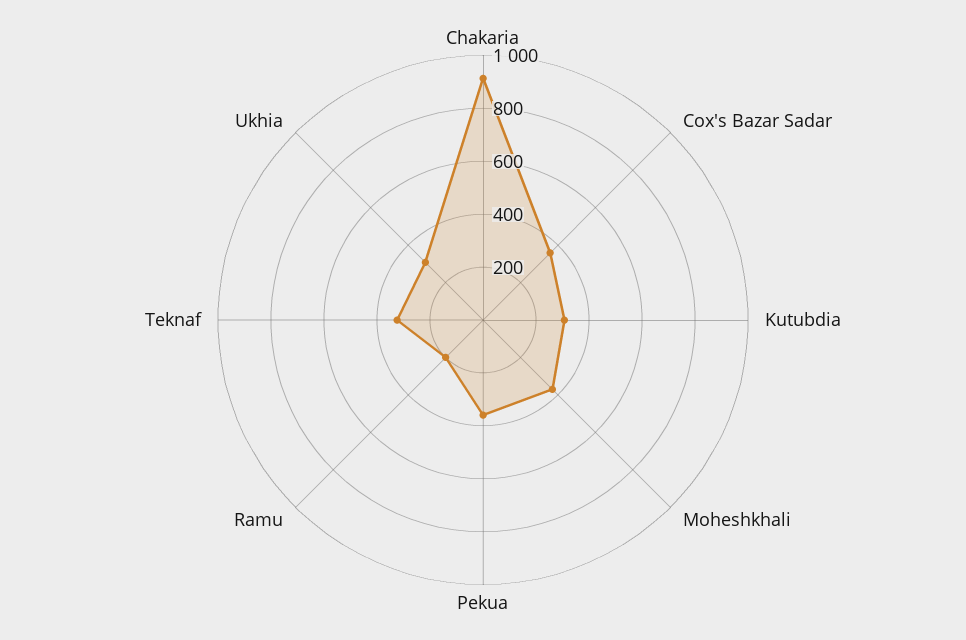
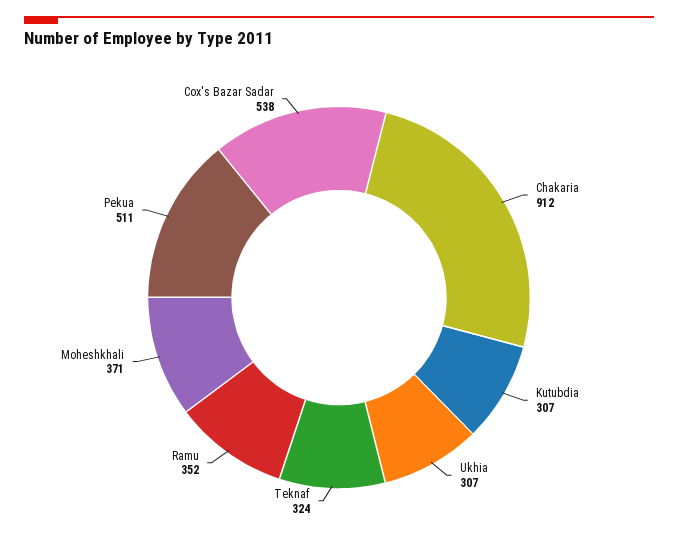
  {
    "Chakaria": 912,
-   "Cox's Bazar Sadar": 350,
+   "Cox's Bazar Sadar": 538,
    "Kutubdia": 307,
    "Moheshkhali": 371,
-   "Pekua": 350,
+   "Pekua": 511,
-   "Ramu": 200,
+   "Ramu": 352,
    "Teknaf": 324,
    "Ukhia": 307
  }

